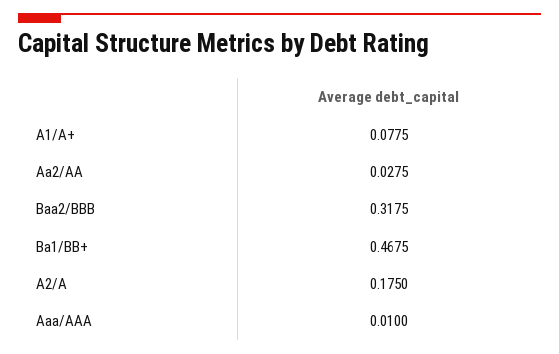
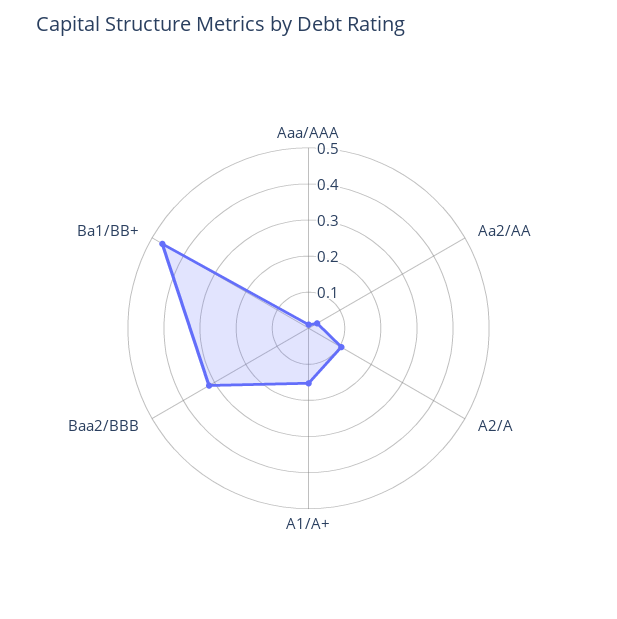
  {
-   "A1/A+": 0.0775,
+   "A1/A+": 0.15,
    "Aa2/AA": 0.0275,
    "Baa2/BBB": 0.3175,
    "Ba1/BB+": 0.4675,
-   "A2/A": 0.175,
+   "A2/A": 0.1,
    "Aaa/AAA": 0.01
  }

